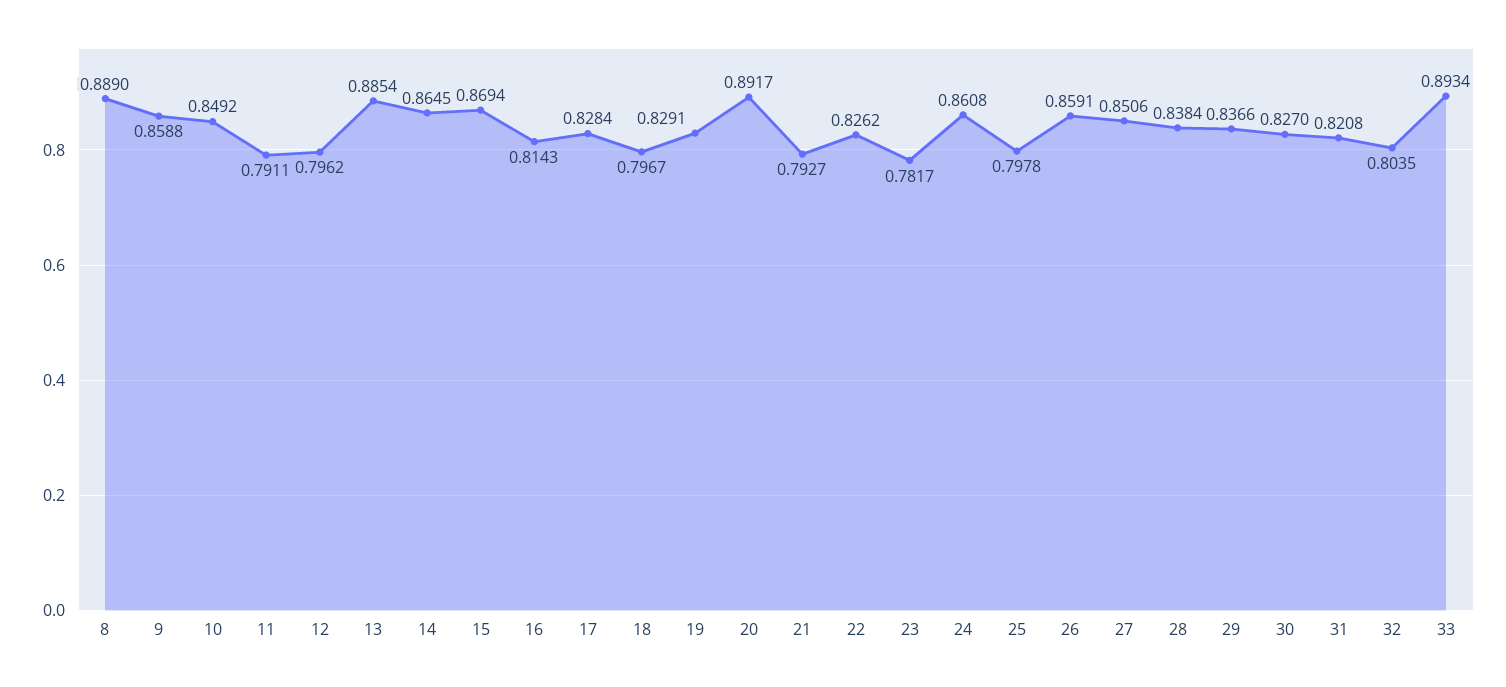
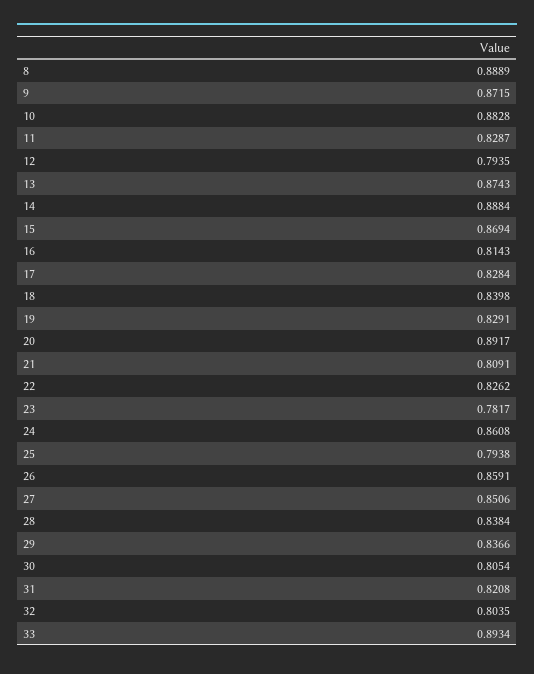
  {
-   "8": 0.889,
+   "8": 0.8889,
-   "9": 0.8588,
+   "9": 0.8715,
-   "10": 0.8492,
+   "10": 0.8828,
-   "11": 0.7911,
+   "11": 0.8287,
-   "12": 0.7962,
+   "12": 0.7935,
-   "13": 0.8854,
+   "13": 0.8743,
-   "14": 0.8645,
+   "14": 0.8884,
    "15": 0.8694,
    "16": 0.8143,
    "17": 0.8284,
-   "18": 0.7967,
+   "18": 0.8398,
    "19": 0.8291,
    "20": 0.8917,
-   "21": 0.7927,
+   "21": 0.8091,
    "22": 0.8262,
    "23": 0.7817,
    "24": 0.8608,
-   "25": 0.7978,
+   "25": 0.7938,
    "26": 0.8591,
    "27": 0.8506,
    "28": 0.8384,
    "29": 0.8366,
-   "30": 0.827,
+   "30": 0.8054,
    "31": 0.8208,
    "32": 0.8035,
    "33": 0.8934
  }

